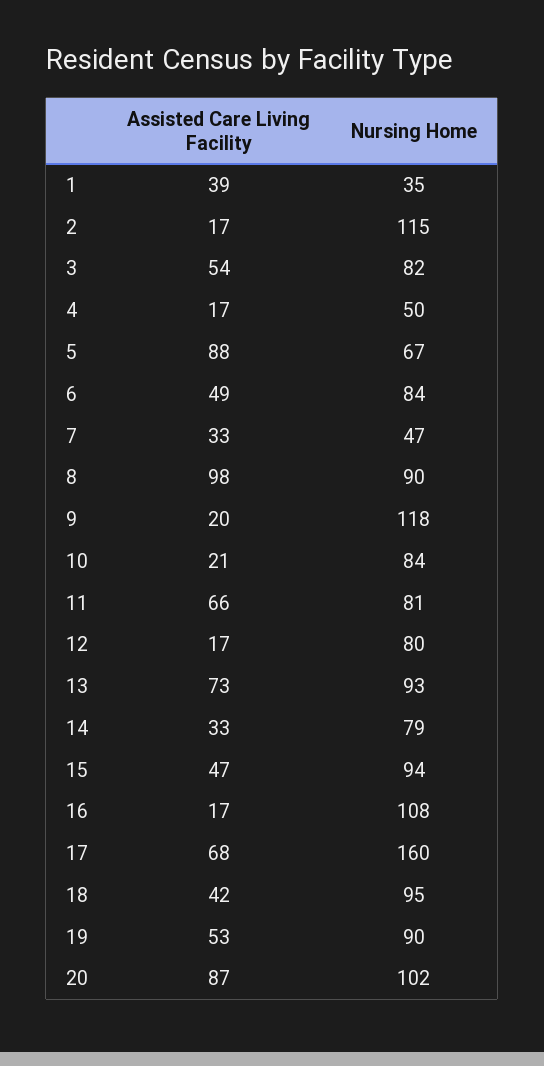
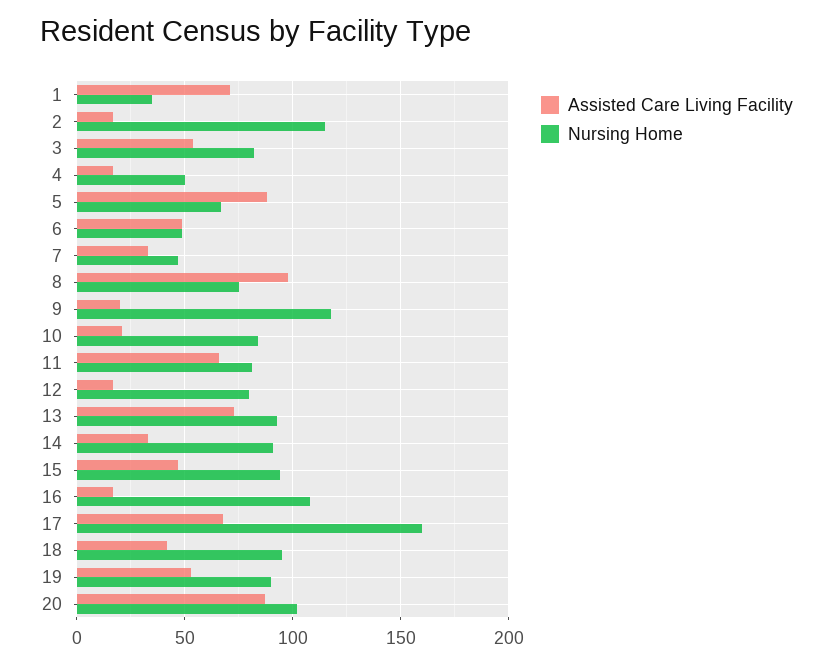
  {
    "Assisted Care Living Facility": {
-     "1": 39,
+     "1": 70,
      "2": 17,
      "3": 54,
      "4": 17,
      "5": 88,
      "6": 49,
      "7": 33,
      "8": 98,
      "9": 20,
      "10": 21,
      "11": 66,
      "12": 17,
      "13": 73,
      "14": 33,
      "15": 47,
      "16": 17,
      "17": 68,
      "18": 42,
      "19": 53,
      "20": 87
    },
    "Nursing Home": {
      "1": 35,
      "2": 115,
      "3": 82,
      "4": 50,
      "5": 67,
-     "6": 84,
+     "6": 50,
      "7": 47,
-     "8": 90,
+     "8": 75,
      "9": 118,
      "10": 84,
      "11": 81,
      "12": 80,
      "13": 93,
-     "14": 79,
+     "14": 90,
      "15": 94,
      "16": 108,
      "17": 160,
      "18": 95,
      "19": 90,
      "20": 102
    }
  }

